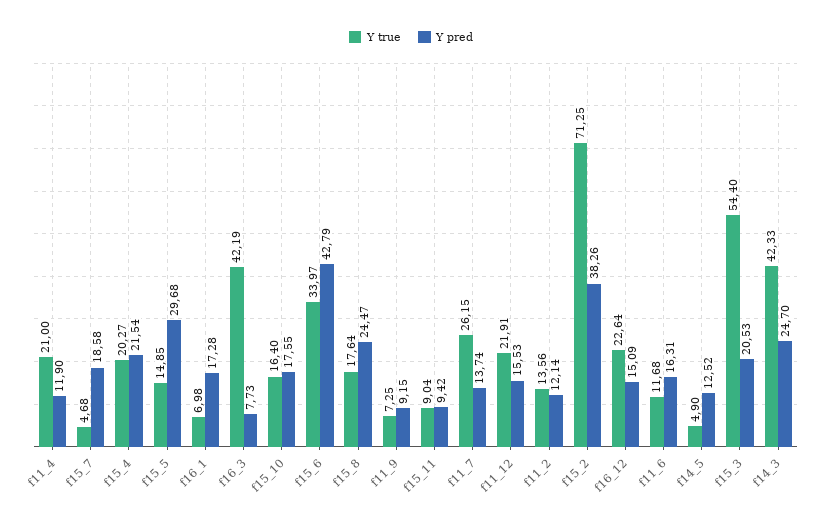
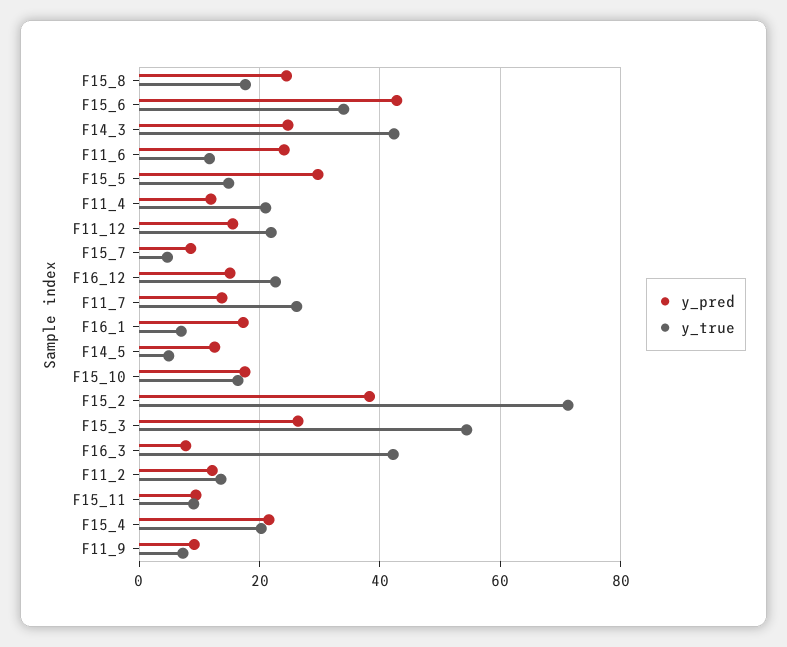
  {
    "Y true": {
      "f11_4": 21,
      "f15_7": 4.68,
      "f15_4": 20.27,
      "f15_5": 14.85,
      "f16_1": 6.98,
      "f16_3": 42.19,
      "f15_10": 16.4,
      "f15_6": 33.97,
      "f15_8": 17.64,
      "f11_9": 7.25,
      "f15_11": 9.04,
      "f11_7": 26.15,
      "f11_12": 21.91,
      "f11_2": 13.56,
      "f15_2": 71.25,
      "f16_12": 22.64,
      "f11_6": 11.68,
      "f14_5": 4.9,
      "f15_3": 54.4,
      "f14_3": 42.33
    },
    "Y pred": {
      "f11_4": 11.9,
-     "f15_7": 18.58,
+     "f15_7": 8,
      "f15_4": 21.54,
      "f15_5": 29.68,
      "f16_1": 17.28,
      "f16_3": 7.73,
      "f15_10": 17.55,
      "f15_6": 42.79,
      "f15_8": 24.47,
      "f11_9": 9.15,
      "f15_11": 9.42,
      "f11_7": 13.74,
      "f11_12": 15.53,
      "f11_2": 12.14,
      "f15_2": 38.26,
      "f16_12": 15.09,
-     "f11_6": 16.31,
+     "f11_6": 24,
      "f14_5": 12.52,
-     "f15_3": 20.53,
+     "f15_3": 26,
      "f14_3": 24.7
    }
  }

